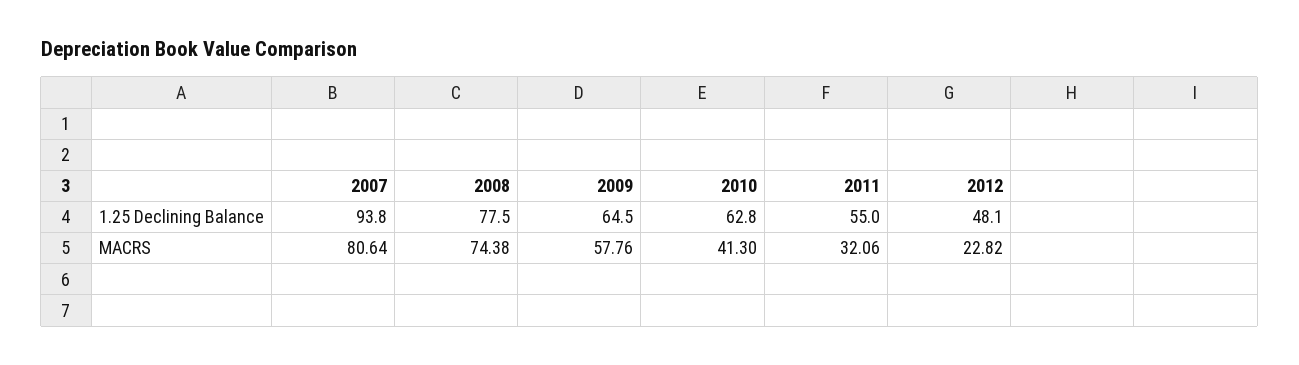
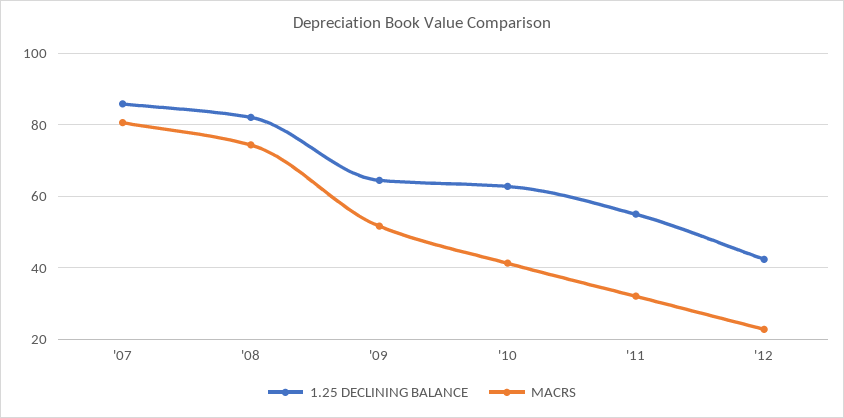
  {
    "1.25 Declining Balance": {
-     "2007": 93.8,
+     "2007": 86,
-     "2008": 77.5,
+     "2008": 82,
      "2009": 64.5,
      "2010": 62.8,
      "2011": 55,
-     "2012": 48.1
+     "2012": 42
    },
    "MACRS": {
      "2007": 80.64,
      "2008": 74.38,
-     "2009": 57.76,
+     "2009": 52,
      "2010": 41.3,
      "2011": 32.06,
      "2012": 22.82
    }
  }

